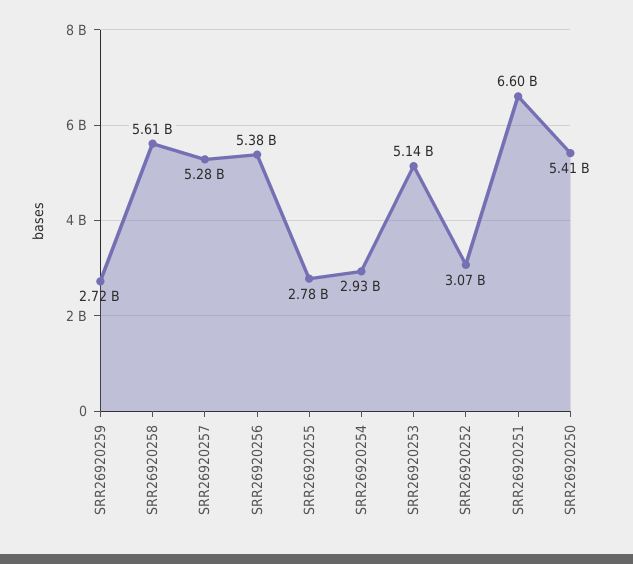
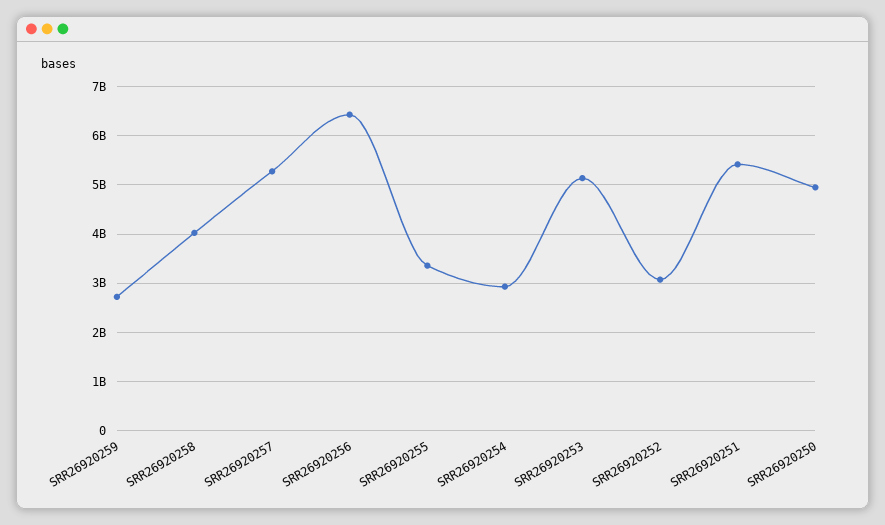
  {
    "SRR26920259": 2720000000,
-   "SRR26920258": 5610000000,
+   "SRR26920258": 4000000000,
    "SRR26920257": 5280000000,
-   "SRR26920256": 5380000000,
+   "SRR26920256": 6400000000,
-   "SRR26920255": 2780000000,
+   "SRR26920255": 3400000000,
    "SRR26920254": 2930000000,
    "SRR26920253": 5140000000,
    "SRR26920252": 3070000000,
-   "SRR26920251": 6600000000,
+   "SRR26920251": 5400000000,
-   "SRR26920250": 5410000000
+   "SRR26920250": 5000000000
  }

